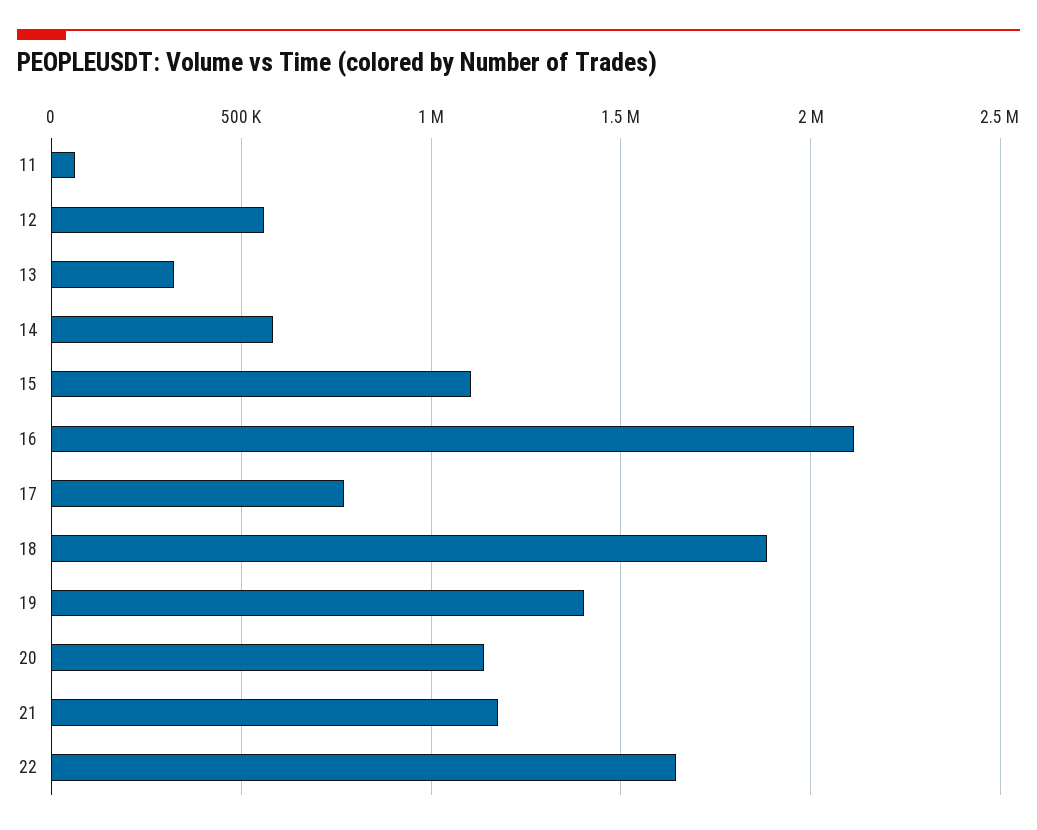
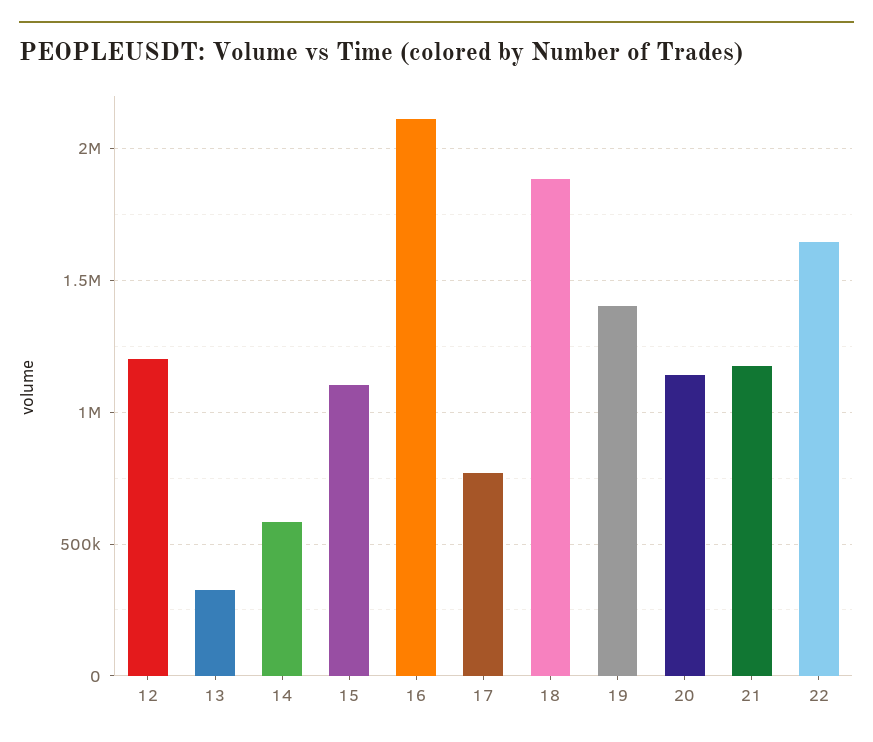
  {
-   "11": 50000,
-   "12": 550000,
+   "12": 1200000,
    "13": 300000,
    "14": 600000,
    "15": 1100000,
    "16": 2100000,
    "17": 750000,
    "18": 1900000,
    "19": 1400000,
    "20": 1150000,
    "21": 1200000,
    "22": 1650000
  }

